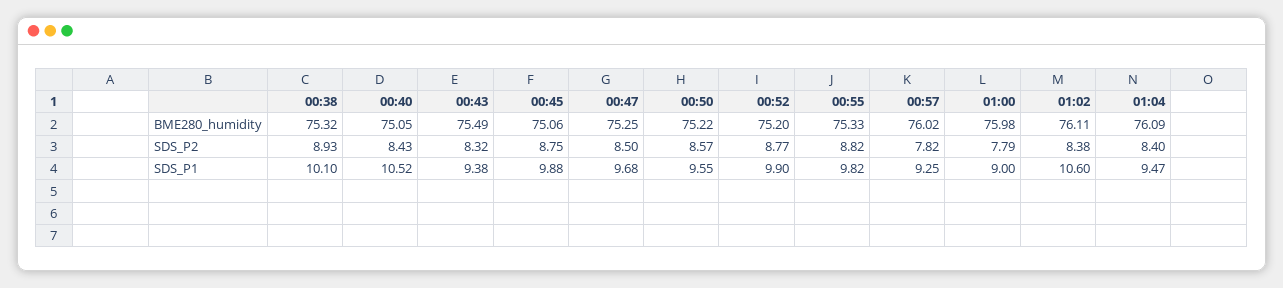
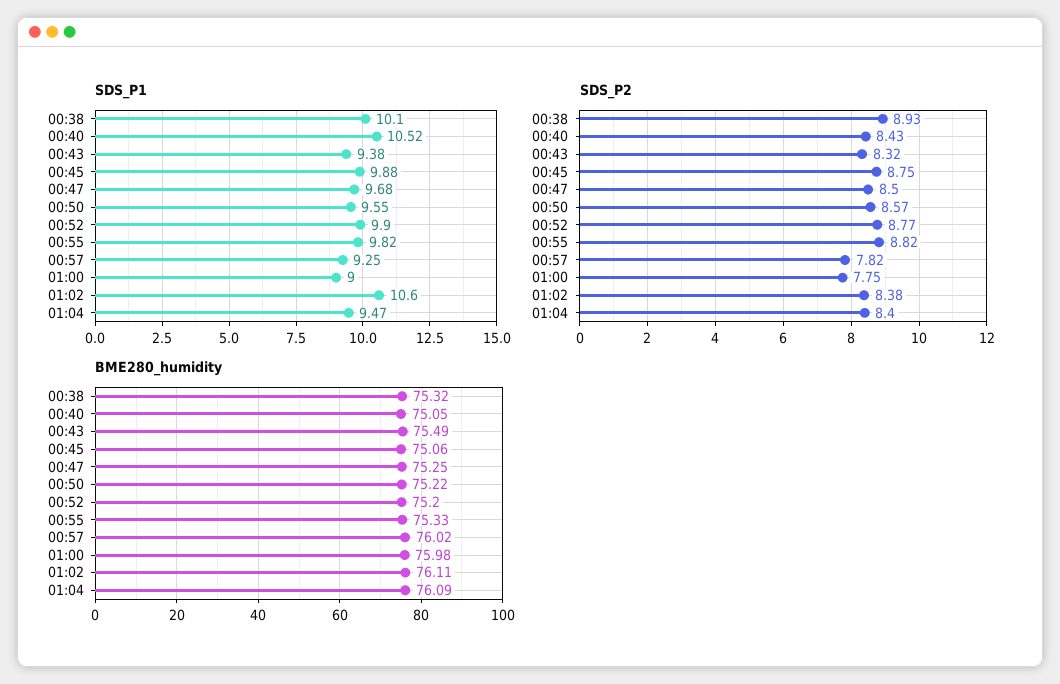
  {
    "BME280_humidity": {
      "00:38": 75.32,
      "00:40": 75.05,
      "00:43": 75.49,
      "00:45": 75.06,
      "00:47": 75.25,
      "00:50": 75.22,
      "00:52": 75.2,
      "00:55": 75.33,
      "00:57": 76.02,
      "01:00": 75.98,
      "01:02": 76.11,
      "01:04": 76.09
    },
    "SDS_P2": {
      "00:38": 8.93,
      "00:40": 8.43,
      "00:43": 8.32,
      "00:45": 8.75,
      "00:47": 8.5,
      "00:50": 8.57,
      "00:52": 8.77,
      "00:55": 8.82,
      "00:57": 7.82,
-     "01:00": 7.79,
+     "01:00": 7.75,
      "01:02": 8.38,
      "01:04": 8.4
    },
    "SDS_P1": {
      "00:38": 10.1,
      "00:40": 10.52,
      "00:43": 9.38,
      "00:45": 9.88,
      "00:47": 9.68,
      "00:50": 9.55,
      "00:52": 9.9,
      "00:55": 9.82,
      "00:57": 9.25,
      "01:00": 9,
      "01:02": 10.6,
      "01:04": 9.47
    }
  }

